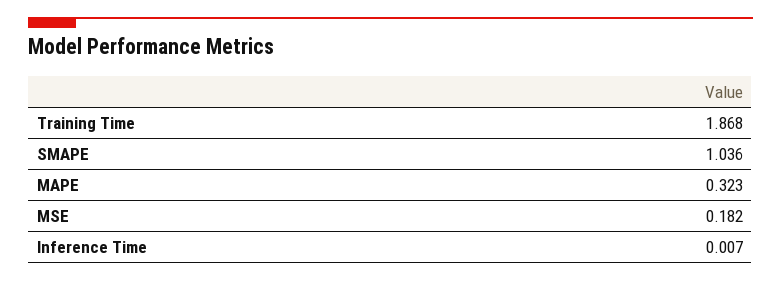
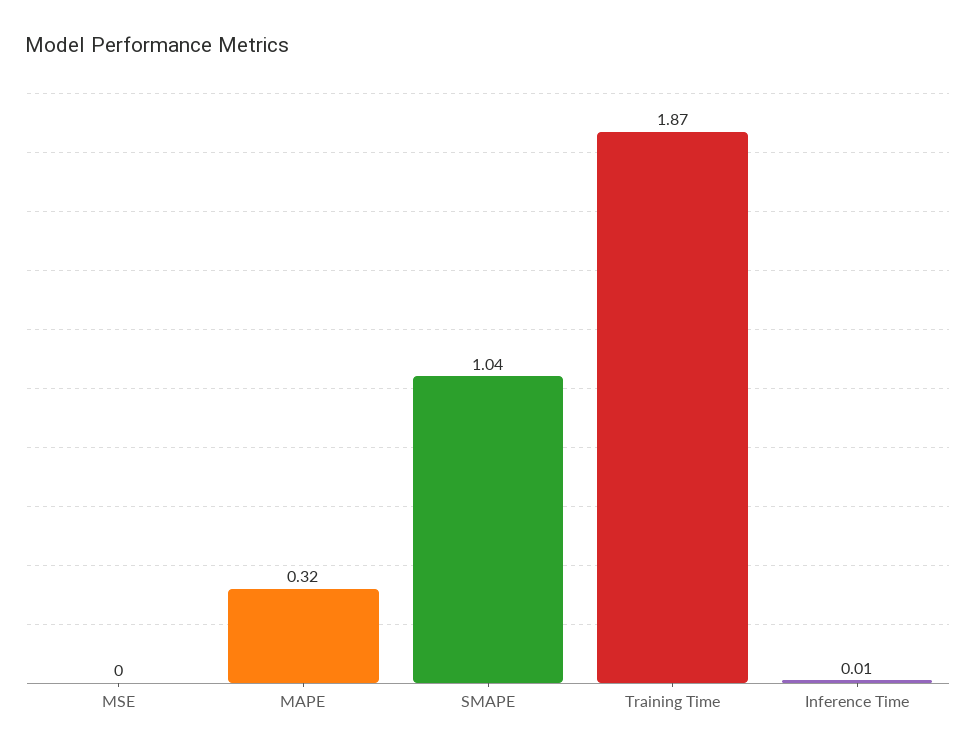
  {
    "Training Time": 1.868,
    "SMAPE": 1.036,
    "MAPE": 0.323,
-   "MSE": 0.182,
+   "MSE": 0,
    "Inference Time": 0.007
  }

